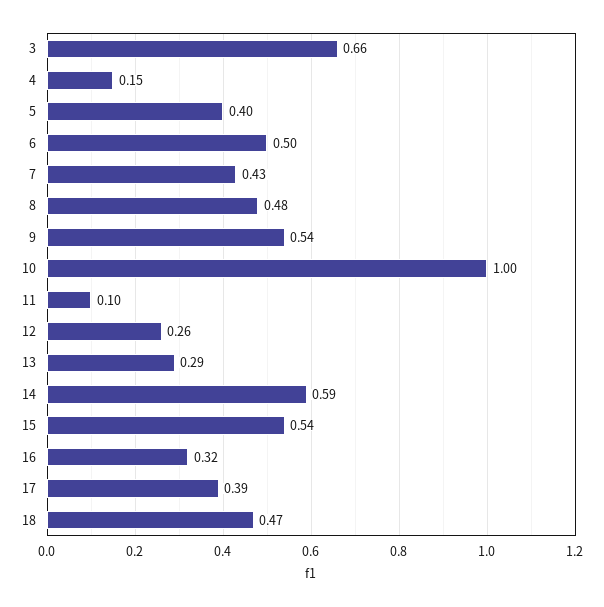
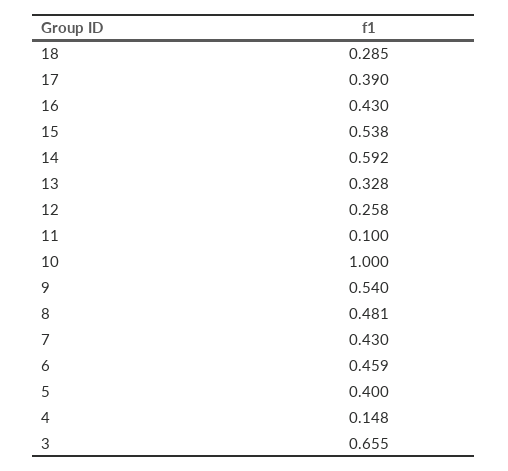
  {
    "3": 0.655,
    "4": 0.148,
    "5": 0.4,
-   "6": 0.5,
+   "6": 0.459,
    "7": 0.43,
    "8": 0.481,
    "9": 0.54,
    "10": 1,
    "11": 0.1,
    "12": 0.258,
-   "13": 0.29,
+   "13": 0.328,
    "14": 0.592,
    "15": 0.538,
-   "16": 0.32,
+   "16": 0.43,
    "17": 0.39,
-   "18": 0.47
+   "18": 0.285
  }

